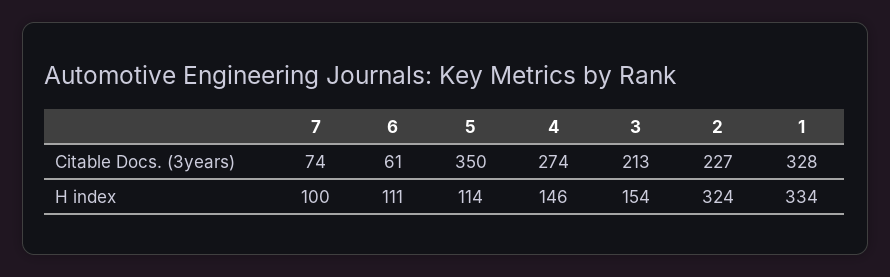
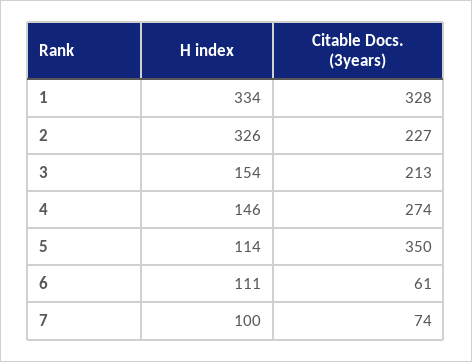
  {
    "7": {
      "Citable Docs. (3years)": 74,
      "H index": 100
    },
    "6": {
      "Citable Docs. (3years)": 61,
      "H index": 111
    },
    "5": {
      "Citable Docs. (3years)": 350,
      "H index": 114
    },
    "4": {
      "Citable Docs. (3years)": 274,
      "H index": 146
    },
    "3": {
      "Citable Docs. (3years)": 213,
      "H index": 154
    },
    "2": {
      "Citable Docs. (3years)": 227,
-     "H index": 324
+     "H index": 326
    },
    "1": {
      "Citable Docs. (3years)": 328,
      "H index": 334
    }
  }

